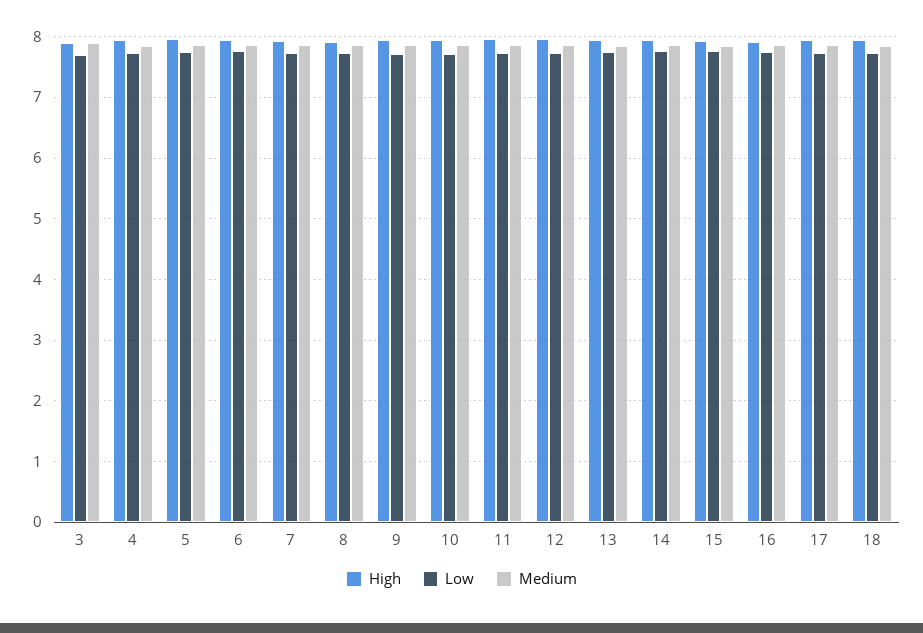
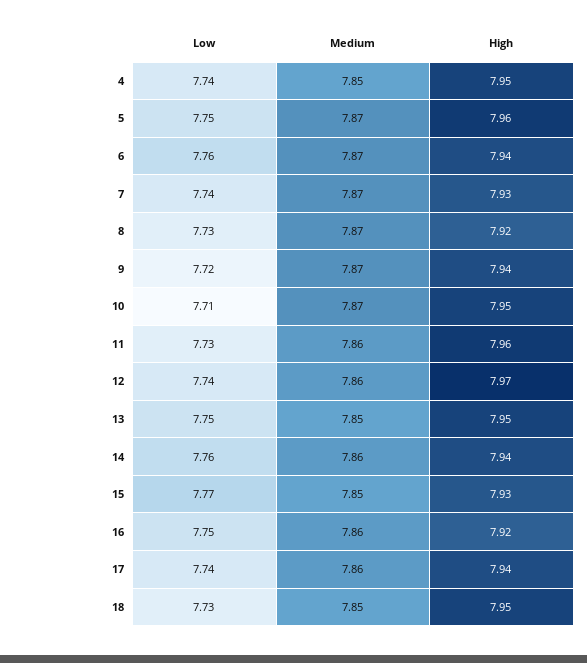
  {
    "High": {
-     "3": 7.9,
      "4": 7.95,
      "5": 7.96,
      "6": 7.94,
      "7": 7.93,
      "8": 7.92,
      "9": 7.94,
      "10": 7.95,
      "11": 7.96,
      "12": 7.97,
      "13": 7.95,
      "14": 7.94,
      "15": 7.93,
      "16": 7.92,
      "17": 7.94,
      "18": 7.95
    },
    "Low": {
-     "3": 7.7,
      "4": 7.74,
      "5": 7.75,
      "6": 7.76,
      "7": 7.74,
      "8": 7.73,
      "9": 7.72,
      "10": 7.71,
      "11": 7.73,
      "12": 7.74,
      "13": 7.75,
      "14": 7.76,
      "15": 7.77,
      "16": 7.75,
      "17": 7.74,
      "18": 7.73
    },
    "Medium": {
-     "3": 7.9,
      "4": 7.85,
      "5": 7.87,
      "6": 7.87,
      "7": 7.87,
      "8": 7.87,
      "9": 7.87,
      "10": 7.87,
      "11": 7.86,
      "12": 7.86,
      "13": 7.85,
      "14": 7.86,
      "15": 7.85,
      "16": 7.86,
      "17": 7.86,
      "18": 7.85
    }
  }

